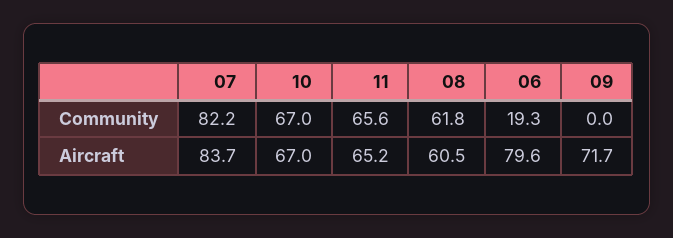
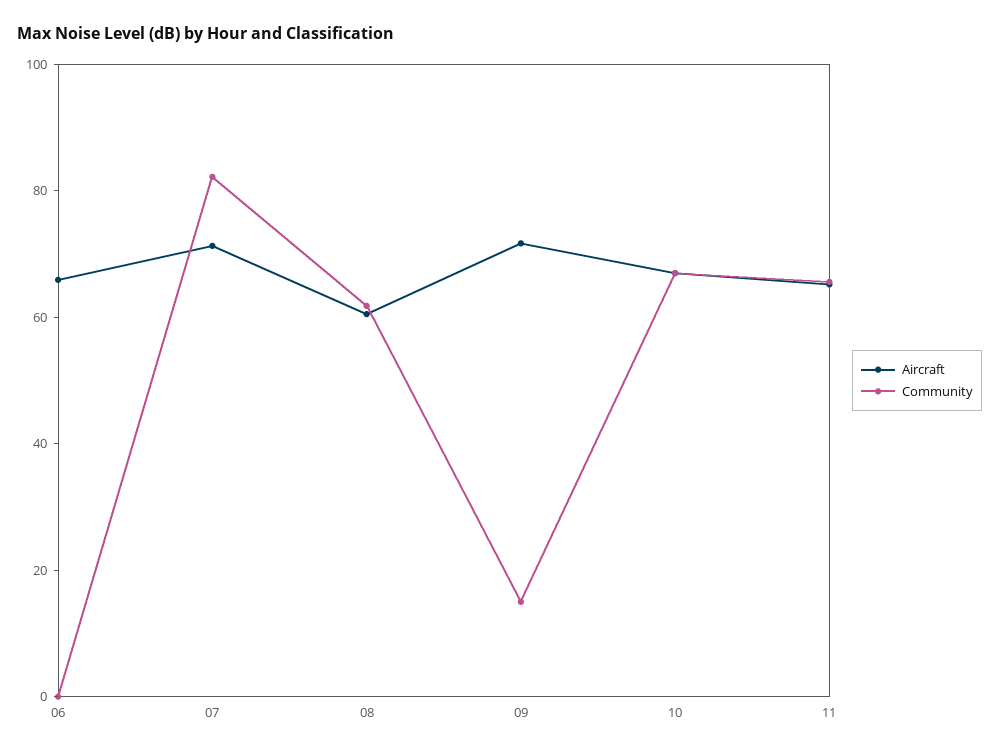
  {
    "Community": {
      "07": 82.2,
      "10": 67,
      "11": 65.6,
      "08": 61.8,
-     "06": 19.3,
+     "06": 0,
-     "09": 0
+     "09": 15
    },
    "Aircraft": {
-     "07": 83.7,
+     "07": 70,
      "10": 67,
      "11": 65.2,
      "08": 60.5,
-     "06": 79.6,
+     "06": 65,
      "09": 71.7
    }
  }

